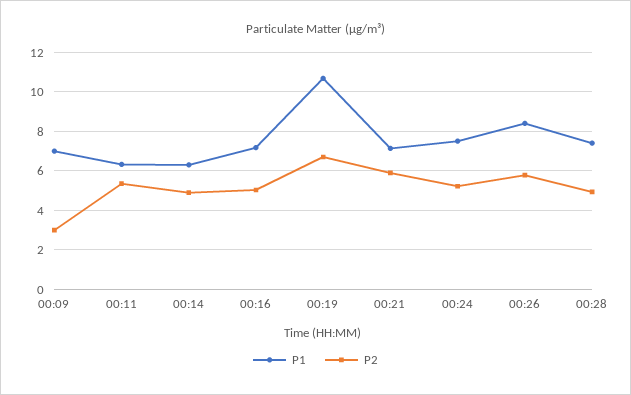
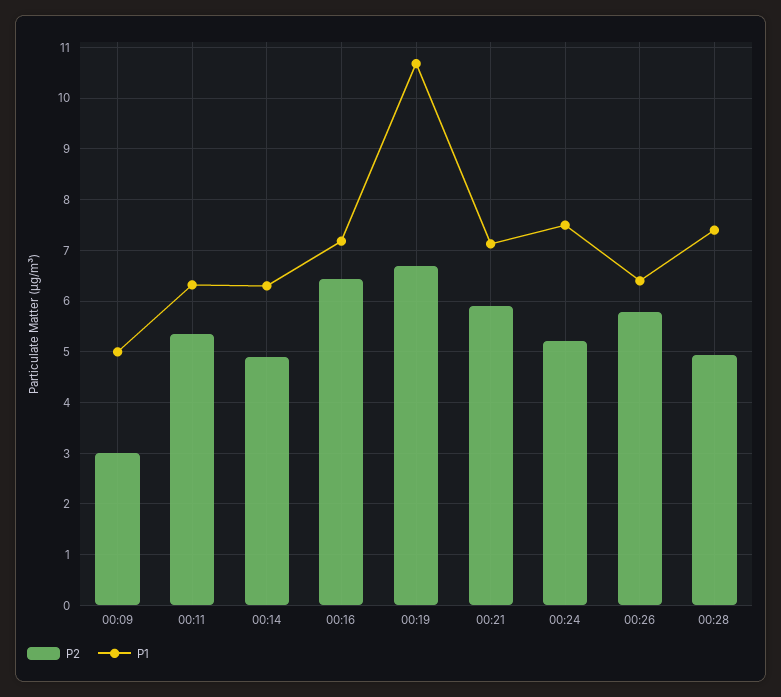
  {
    "P1": {
-     "00:09": 7,
+     "00:09": 5,
      "00:11": 6.4,
      "00:14": 6.4,
      "00:16": 7.2,
      "00:19": 10.6,
      "00:21": 7.2,
      "00:24": 7.6,
-     "00:26": 8.5,
+     "00:26": 6.4,
      "00:28": 7.4
    },
    "P2": {
      "00:09": 3,
      "00:11": 5.4,
      "00:14": 5,
-     "00:16": 5,
+     "00:16": 6.4,
      "00:19": 6.8,
      "00:21": 6,
      "00:24": 5.2,
      "00:26": 5.8,
      "00:28": 5
    }
  }

